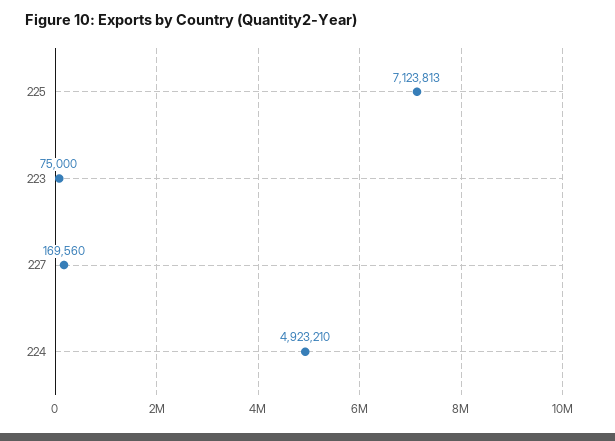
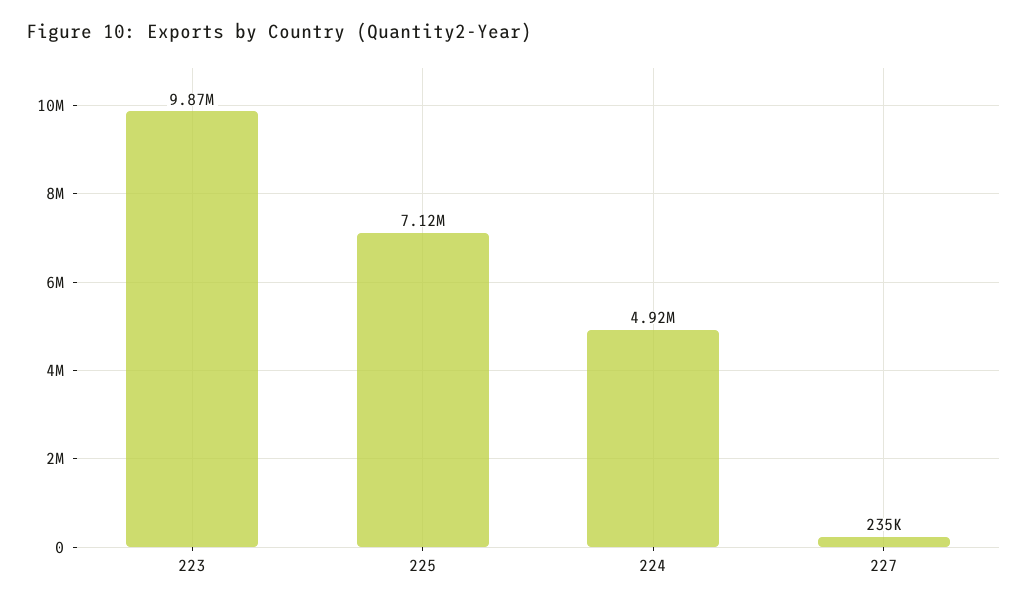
  {
    "225": 7123813,
-   "223": 75000,
+   "223": 9870000,
-   "227": 169560,
+   "227": 235000,
    "224": 4923210
  }

